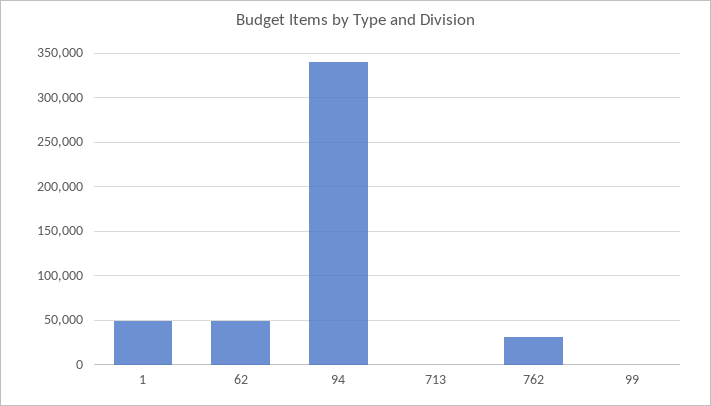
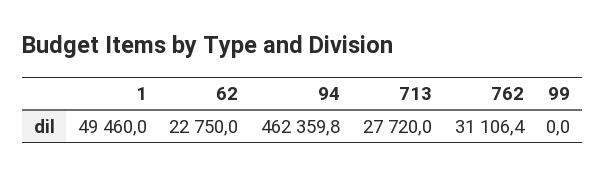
  {
    "1": 49460,
-   "62": 50000,
+   "62": 22750,
-   "94": 340000,
+   "94": 462359.8,
-   "713": 0,
+   "713": 27720,
    "762": 31106.4,
    "99": 0
  }

